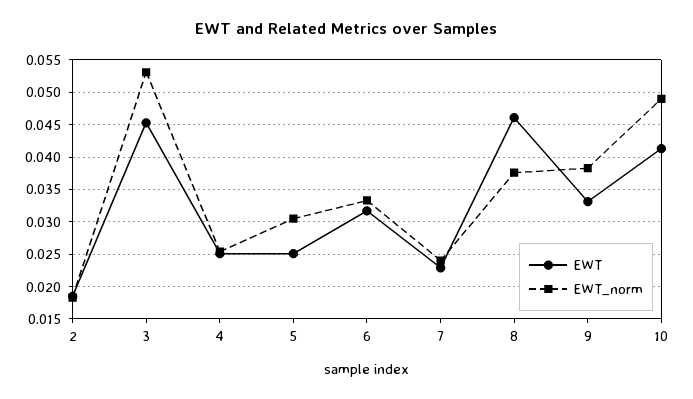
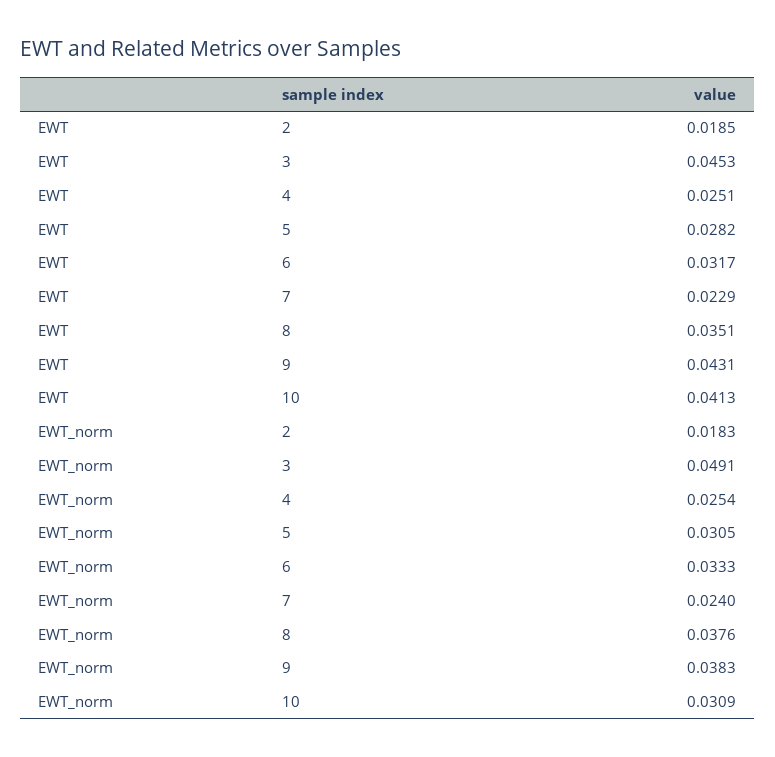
  {
    "EWT": {
      "2": 0.0185,
      "3": 0.0453,
      "4": 0.0251,
-     "5": 0.025,
+     "5": 0.0282,
      "6": 0.0317,
      "7": 0.0229,
-     "8": 0.046,
+     "8": 0.0351,
-     "9": 0.033,
+     "9": 0.0431,
      "10": 0.0413
    },
    "EWT_norm": {
      "2": 0.0183,
-     "3": 0.053,
+     "3": 0.0491,
      "4": 0.0254,
      "5": 0.0305,
      "6": 0.0333,
      "7": 0.024,
      "8": 0.0376,
      "9": 0.0383,
-     "10": 0.049
+     "10": 0.0309
    }
  }

